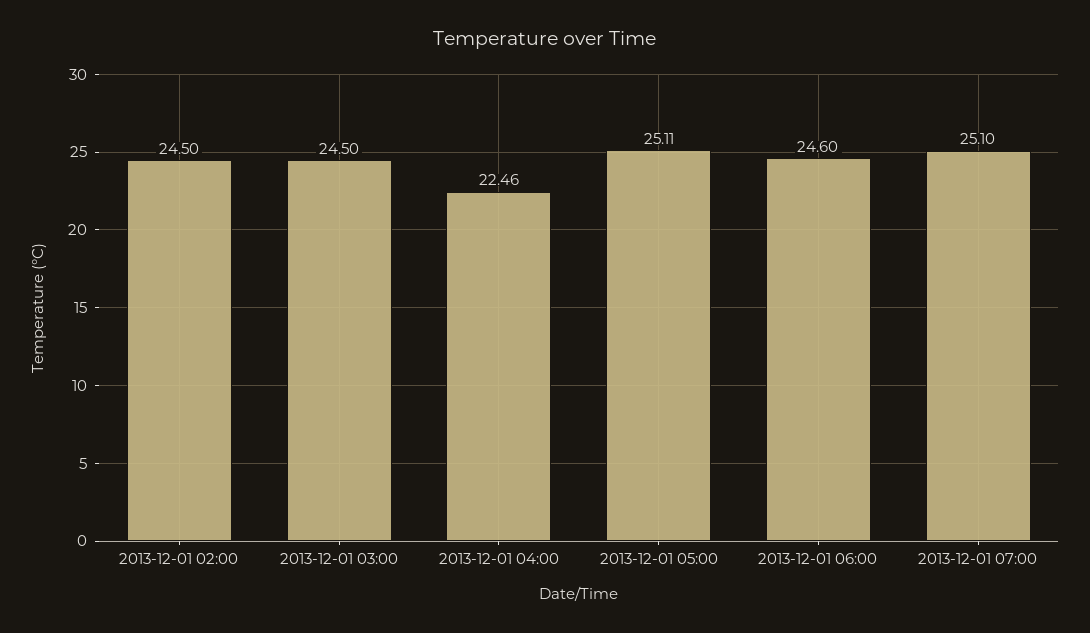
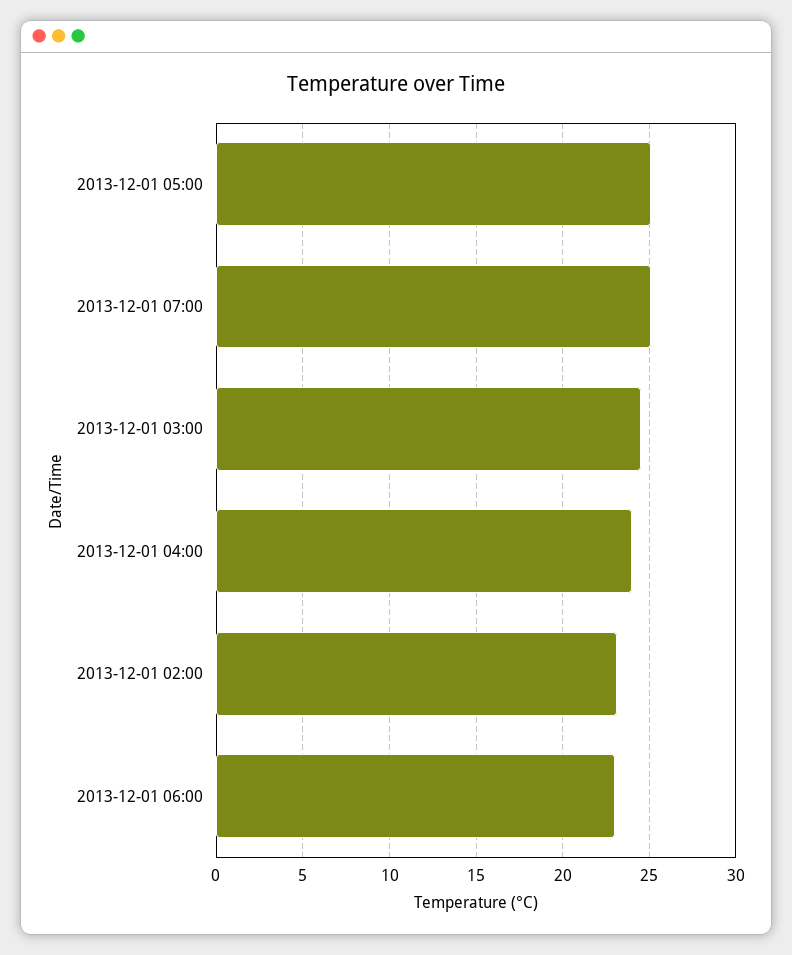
  {
-   "2013-12-01 02:00": 24.5,
+   "2013-12-01 02:00": 23,
    "2013-12-01 03:00": 24.5,
-   "2013-12-01 04:00": 22.46,
+   "2013-12-01 04:00": 24,
    "2013-12-01 05:00": 25.11,
-   "2013-12-01 06:00": 24.6,
+   "2013-12-01 06:00": 23,
    "2013-12-01 07:00": 25.1
  }

